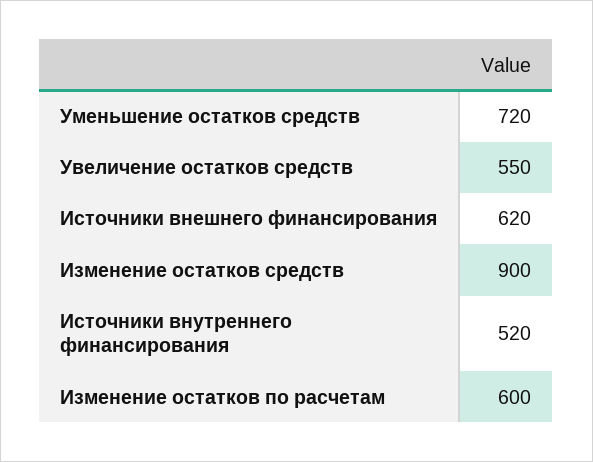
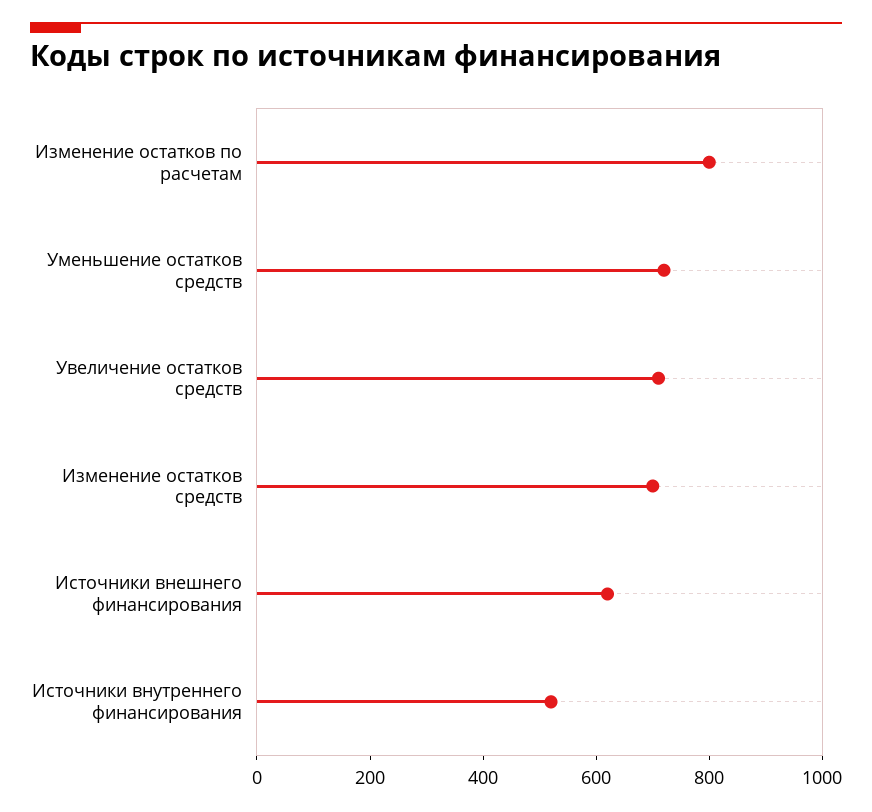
  {
    "Уменьшение остатков средств": 720,
-   "Увеличение остатков средств": 550,
+   "Увеличение остатков средств": 700,
    "Источники внешнего финансирования": 620,
-   "Изменение остатков средств": 900,
+   "Изменение остатков средств": 700,
    "Источники внутреннего финансирования": 520,
-   "Изменение остатков по расчетам": 600
+   "Изменение остатков по расчетам": 800
  }

